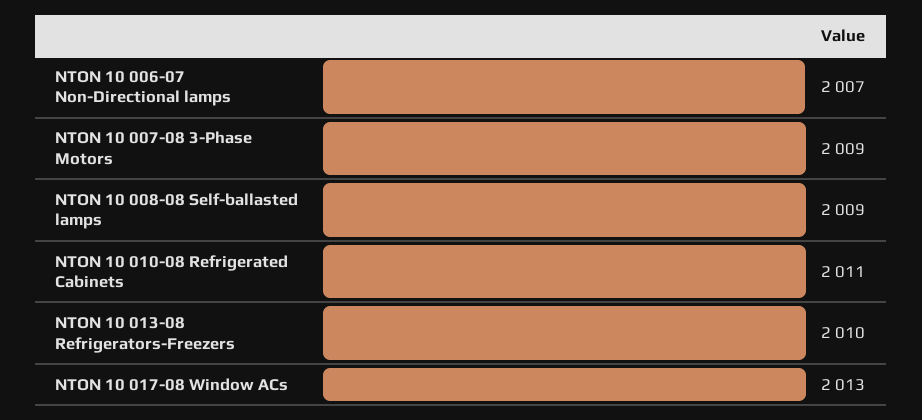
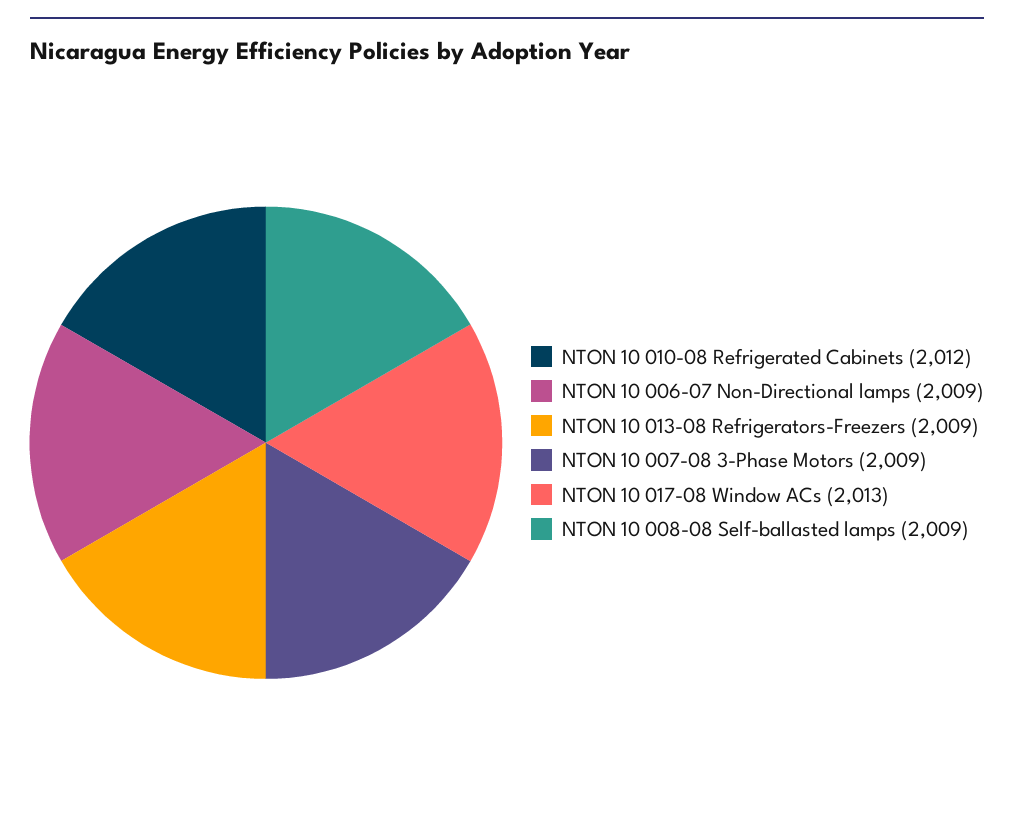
  {
-   "NTON 10 006-07 Non-Directional lamps": 2007,
+   "NTON 10 006-07 Non-Directional lamps": 2009,
    "NTON 10 007-08 3-Phase Motors": 2009,
    "NTON 10 008-08 Self-ballasted lamps": 2009,
-   "NTON 10 010-08 Refrigerated Cabinets": 2011,
+   "NTON 10 010-08 Refrigerated Cabinets": 2012,
-   "NTON 10 013-08 Refrigerators-Freezers": 2010,
+   "NTON 10 013-08 Refrigerators-Freezers": 2009,
    "NTON 10 017-08 Window ACs": 2013
  }

